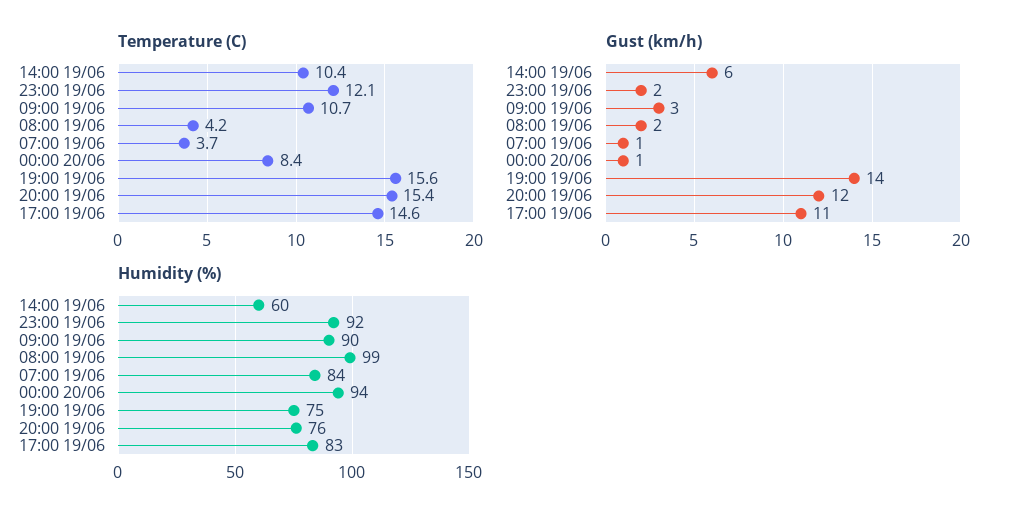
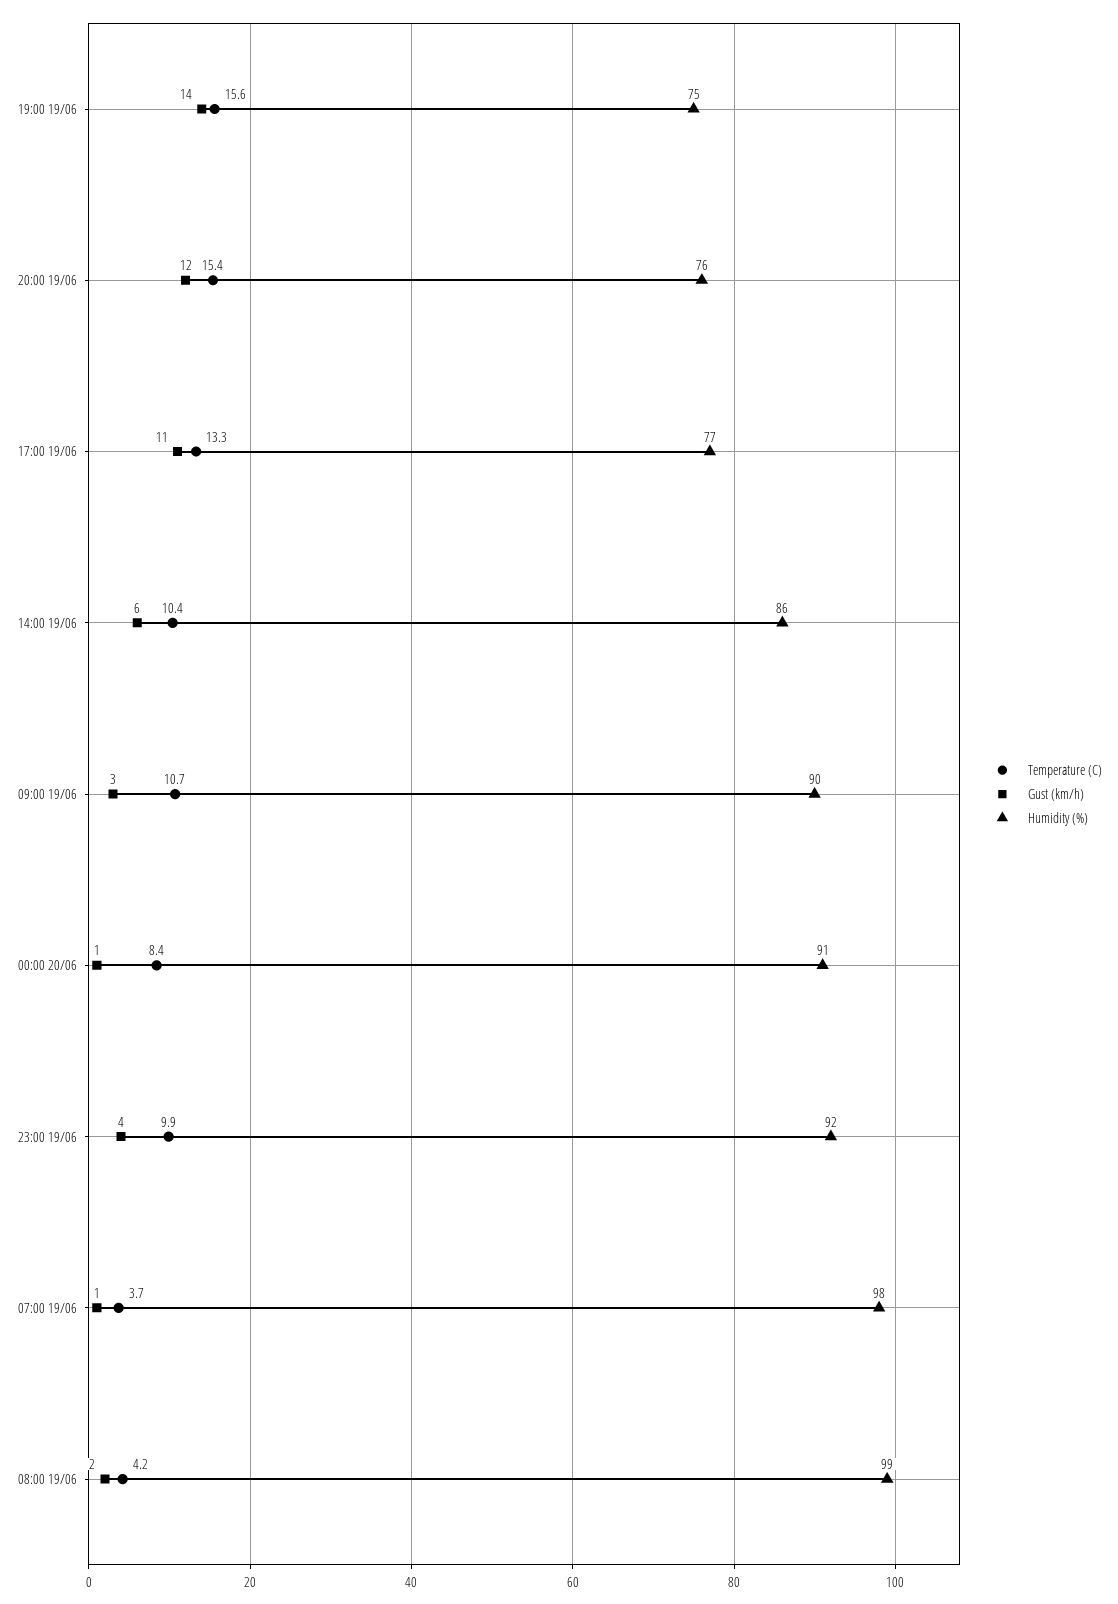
  {
    "Temperature (C)": {
      "14:00 19/06": 10.4,
-     "23:00 19/06": 12.1,
+     "23:00 19/06": 9.9,
      "09:00 19/06": 10.7,
      "08:00 19/06": 4.2,
      "07:00 19/06": 3.7,
      "00:00 20/06": 8.4,
      "19:00 19/06": 15.6,
      "20:00 19/06": 15.4,
-     "17:00 19/06": 14.6
+     "17:00 19/06": 13.3
    },
    "Gust (km/h)": {
      "14:00 19/06": 6,
-     "23:00 19/06": 2,
+     "23:00 19/06": 4,
      "09:00 19/06": 3,
      "08:00 19/06": 2,
      "07:00 19/06": 1,
      "00:00 20/06": 1,
      "19:00 19/06": 14,
      "20:00 19/06": 12,
      "17:00 19/06": 11
    },
    "Humidity (%)": {
-     "14:00 19/06": 60,
+     "14:00 19/06": 86,
      "23:00 19/06": 92,
      "09:00 19/06": 90,
      "08:00 19/06": 99,
-     "07:00 19/06": 84,
+     "07:00 19/06": 98,
-     "00:00 20/06": 94,
+     "00:00 20/06": 91,
      "19:00 19/06": 75,
      "20:00 19/06": 76,
-     "17:00 19/06": 83
+     "17:00 19/06": 77
    }
  }

